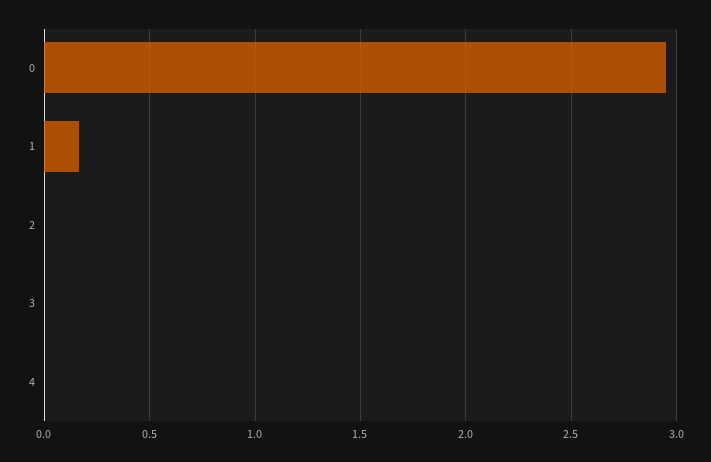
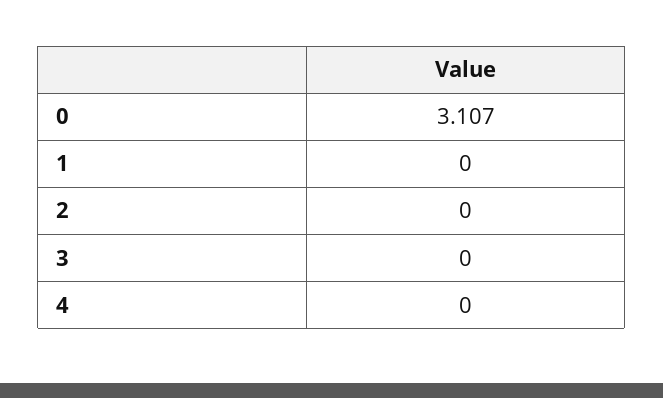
  {
-   "0": 2.95,
+   "0": 3.107,
-   "1": 0.15,
+   "1": 0,
    "2": 0,
    "3": 0,
    "4": 0
  }

